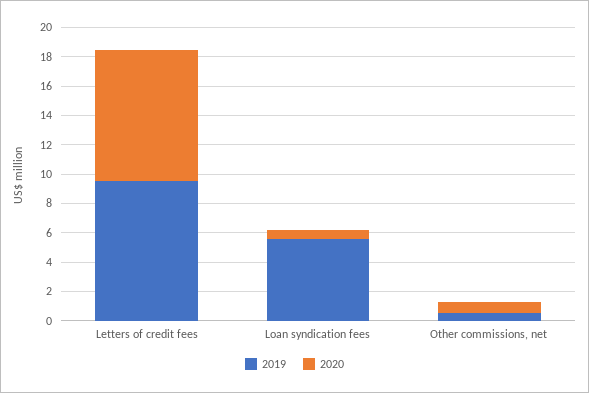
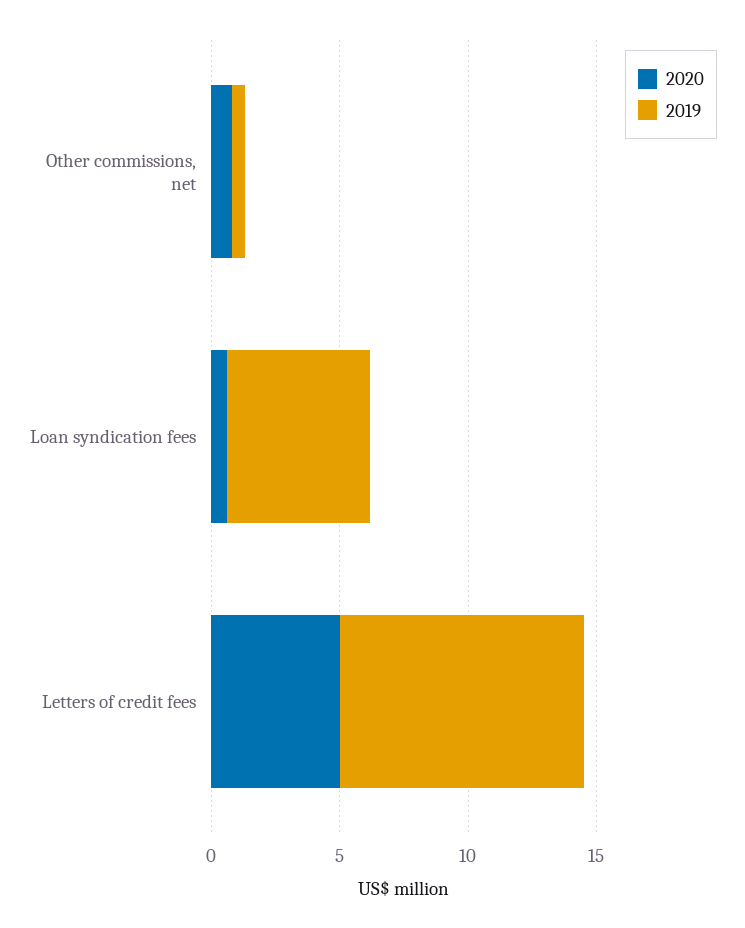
  {
    "2019": {
      "Letters of credit fees": 10,
      "Loan syndication fees": 6,
      "Other commissions, net": 1
    },
    "2020": {
-     "Letters of credit fees": 9,
+     "Letters of credit fees": 5,
      "Loan syndication fees": 1,
      "Other commissions, net": 1
    }
  }

